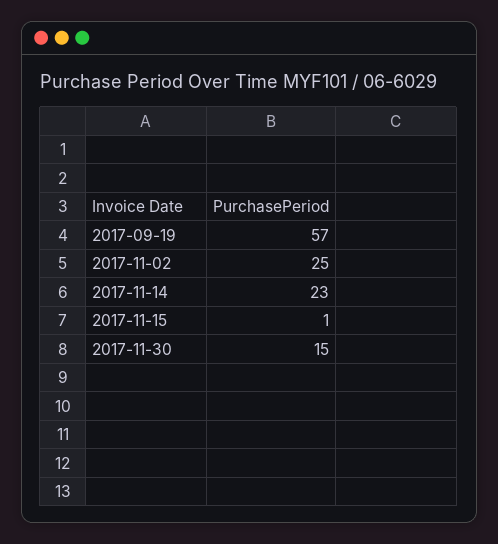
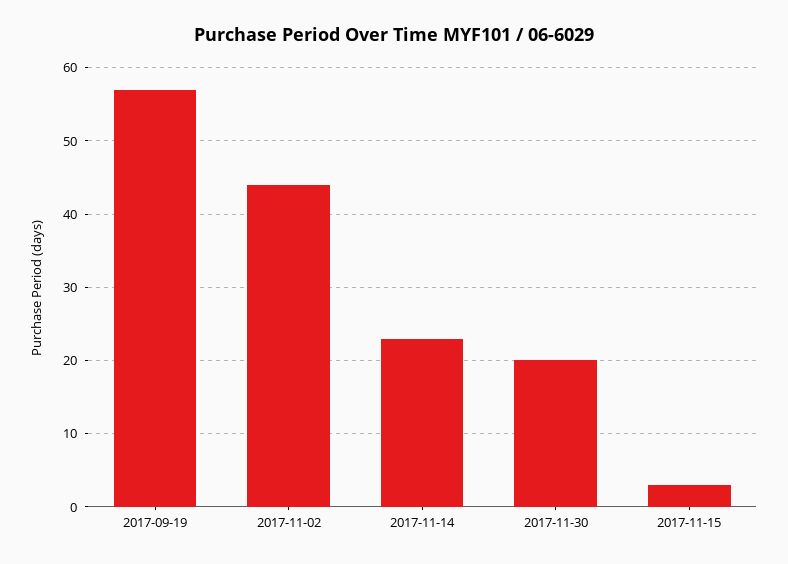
  {
    "2017-09-19": 57,
-   "2017-11-02": 25,
+   "2017-11-02": 44,
    "2017-11-14": 23,
-   "2017-11-15": 1,
+   "2017-11-15": 3,
-   "2017-11-30": 15
+   "2017-11-30": 20
  }

